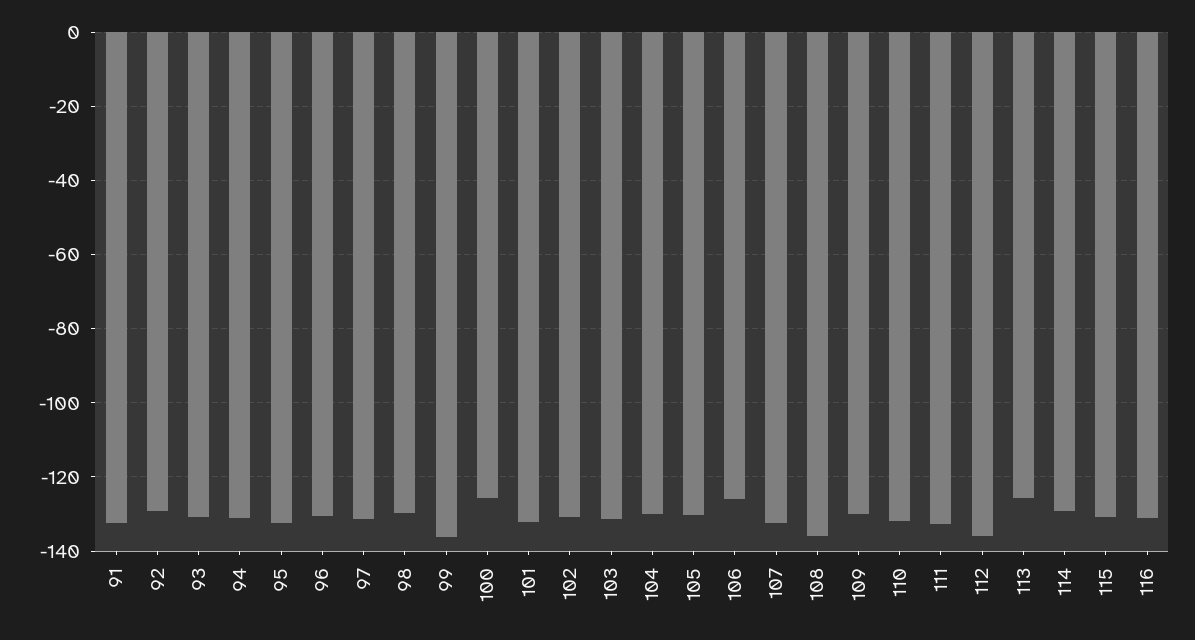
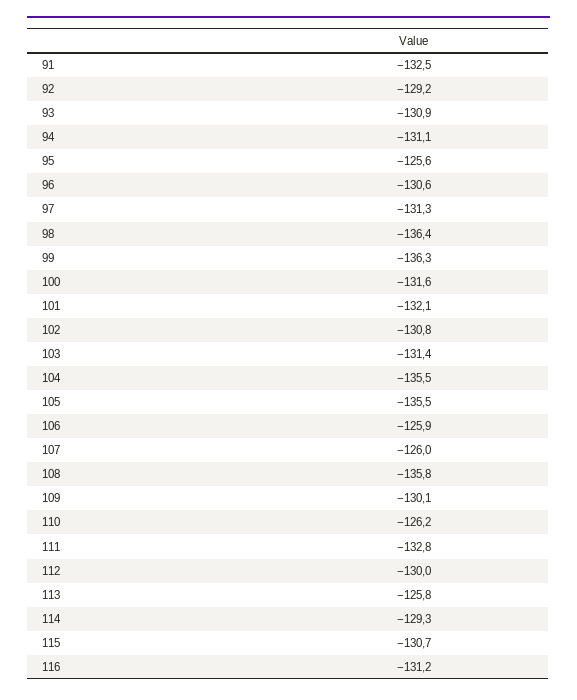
  {
    "91": -132.5,
    "92": -129.2,
    "93": -130.9,
    "94": -131.1,
-   "95": -132,
+   "95": -125.6,
    "96": -130.6,
    "97": -131.3,
-   "98": -130,
+   "98": -136.4,
    "99": -136.3,
-   "100": -126,
+   "100": -131.6,
    "101": -132.1,
    "102": -130.8,
    "103": -131.4,
-   "104": -130,
+   "104": -135.5,
-   "105": -130,
+   "105": -135.5,
    "106": -125.9,
-   "107": -132,
+   "107": -126,
    "108": -135.8,
    "109": -130.1,
-   "110": -132,
+   "110": -126.2,
    "111": -132.8,
-   "112": -136,
+   "112": -130,
    "113": -125.8,
    "114": -129.3,
    "115": -130.7,
    "116": -131.2
  }

